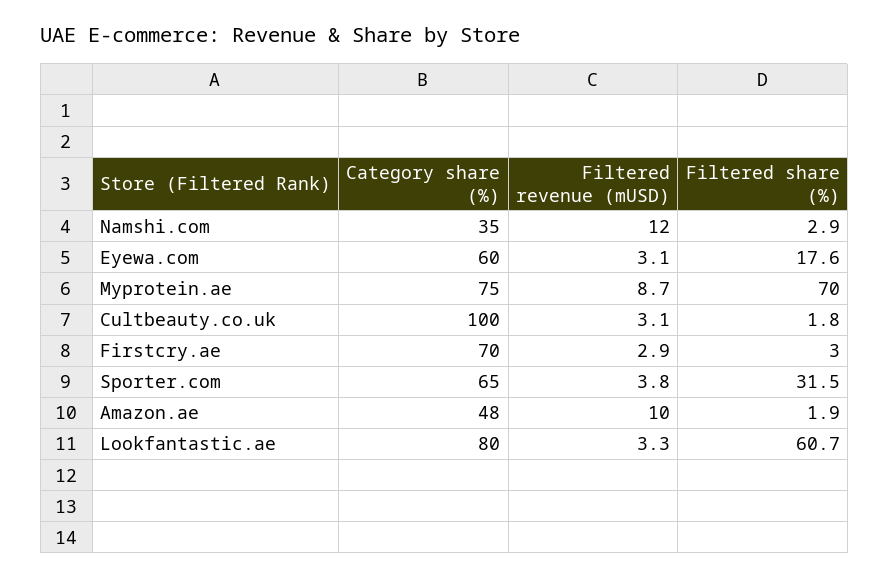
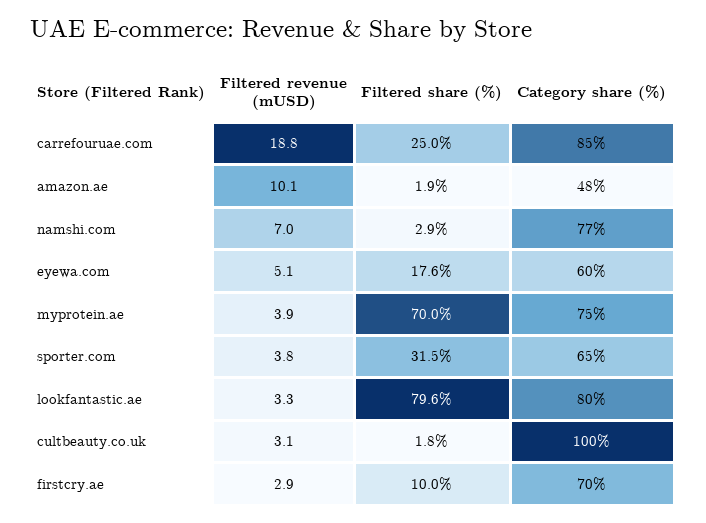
  {
    "Category share (%)": {
-     "Namshi.com": 35,
+     "Namshi.com": 77,
      "Eyewa.com": 60,
      "Myprotein.ae": 75,
      "Cultbeauty.co.uk": 100,
      "Firstcry.ae": 70,
      "Sporter.com": 65,
      "Amazon.ae": 48,
-     "Lookfantastic.ae": 80
+     "Lookfantastic.ae": 80,
+     "carrefouruae.com": 85
    },
    "Filtered revenue (mUSD)": {
-     "Namshi.com": 12,
+     "Namshi.com": 7,
-     "Eyewa.com": 3.1,
+     "Eyewa.com": 5.1,
-     "Myprotein.ae": 8.7,
+     "Myprotein.ae": 3.9,
      "Cultbeauty.co.uk": 3.1,
      "Firstcry.ae": 2.9,
      "Sporter.com": 3.8,
-     "Amazon.ae": 10,
+     "Amazon.ae": 10.1,
-     "Lookfantastic.ae": 3.3
+     "Lookfantastic.ae": 3.3,
+     "carrefouruae.com": 18.8
    },
    "Filtered share (%)": {
      "Namshi.com": 2.9,
      "Eyewa.com": 17.6,
      "Myprotein.ae": 70,
      "Cultbeauty.co.uk": 1.8,
-     "Firstcry.ae": 3,
+     "Firstcry.ae": 10,
      "Sporter.com": 31.5,
      "Amazon.ae": 1.9,
-     "Lookfantastic.ae": 60.7
+     "Lookfantastic.ae": 79.6,
+     "carrefouruae.com": 25
    }
  }

